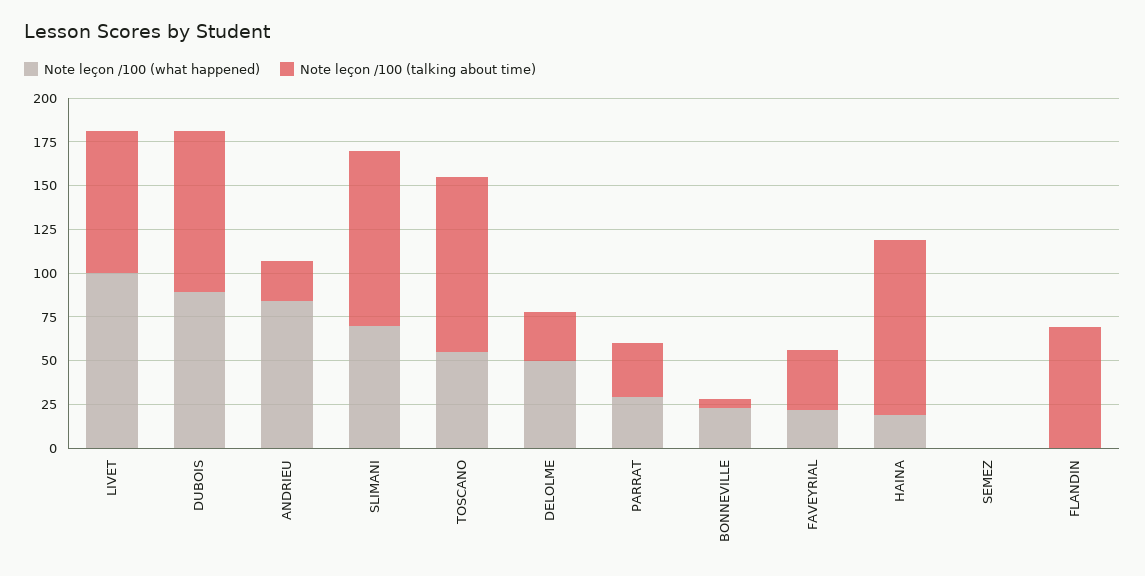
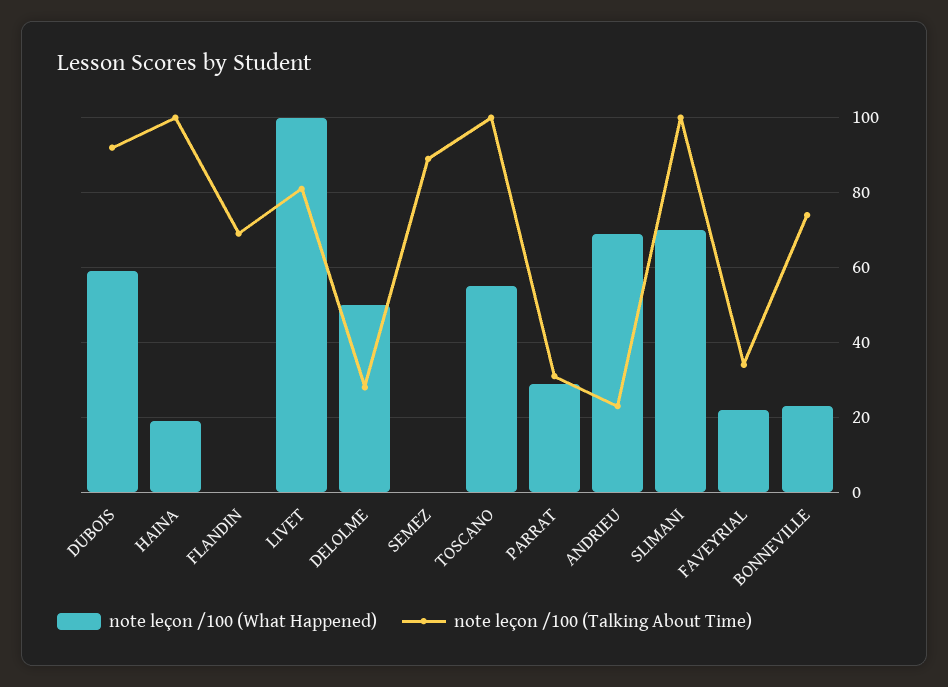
  {
    "Note leçon /100 (what happened)": {
      "LIVET": 100,
-     "DUBOIS": 90,
+     "DUBOIS": 60,
-     "ANDRIEU": 85,
+     "ANDRIEU": 70,
      "SLIMANI": 70,
      "TOSCANO": 55,
      "DELOLME": 50,
      "PARRAT": 30,
      "BONNEVILLE": 25,
      "FAVEYRIAL": 20,
      "HAINA": 20,
      "SEMEZ": 0,
      "FLANDIN": 0
    },
    "Note leçon /100 (talking about time)": {
      "LIVET": 80,
      "DUBOIS": 90,
      "ANDRIEU": 25,
      "SLIMANI": 100,
      "TOSCANO": 100,
      "DELOLME": 30,
      "PARRAT": 30,
-     "BONNEVILLE": 5,
+     "BONNEVILLE": 75,
      "FAVEYRIAL": 35,
      "HAINA": 100,
-     "SEMEZ": 0,
+     "SEMEZ": 90,
      "FLANDIN": 70
    }
  }

